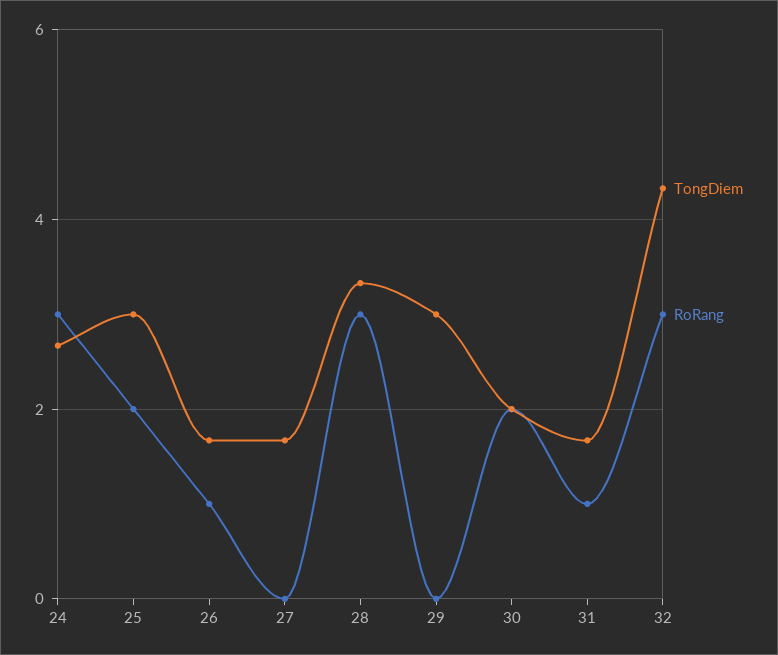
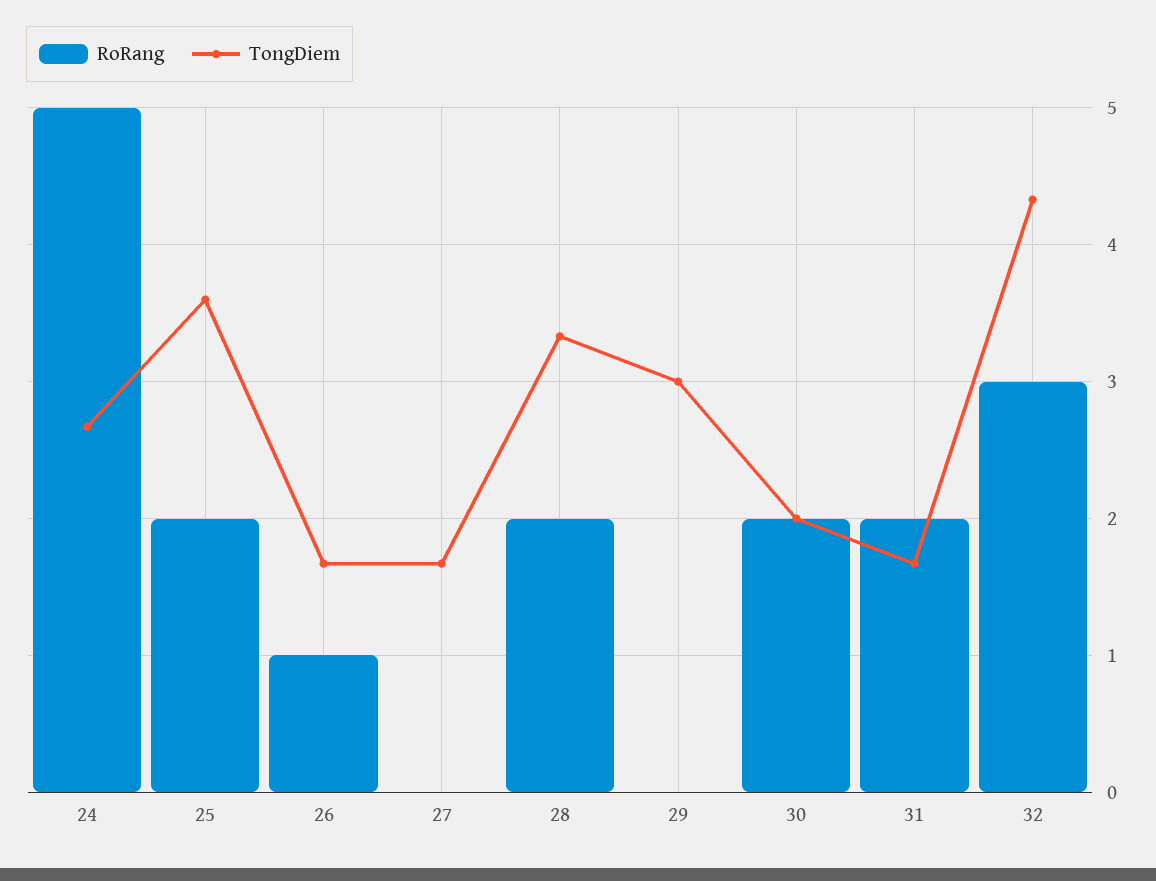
  {
    "TongDiem": {
      "24": 2.7,
-     "25": 3,
+     "25": 3.6,
      "26": 1.7,
      "27": 1.7,
      "28": 3.3,
      "29": 3,
      "30": 2,
      "31": 1.7,
      "32": 4.3
    },
    "RoRang": {
-     "24": 3,
+     "24": 5,
      "25": 2,
      "26": 1,
      "27": 0,
-     "28": 3,
+     "28": 2,
      "29": 0,
      "30": 2,
-     "31": 1,
+     "31": 2,
      "32": 3
    }
  }

